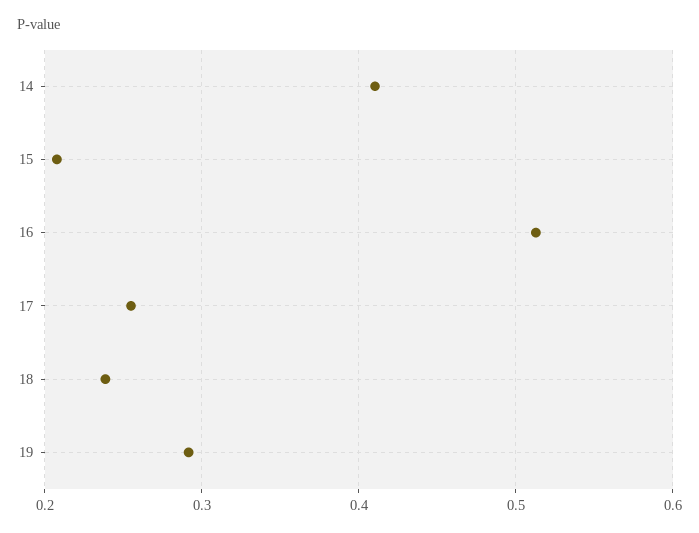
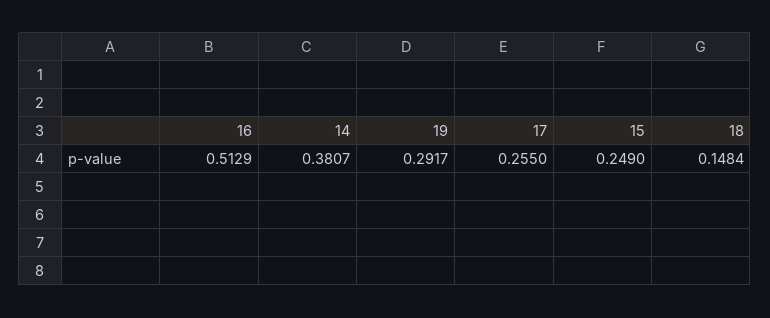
  {
-   "14": 0.41,
+   "14": 0.3807,
-   "15": 0.21,
+   "15": 0.249,
    "16": 0.5129,
    "17": 0.255,
-   "18": 0.24,
+   "18": 0.1484,
    "19": 0.2917
  }

